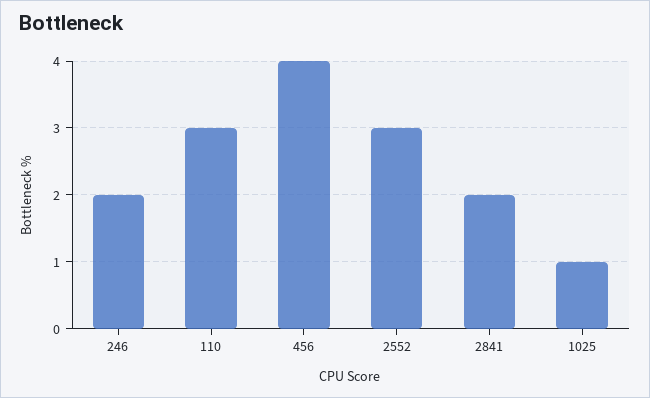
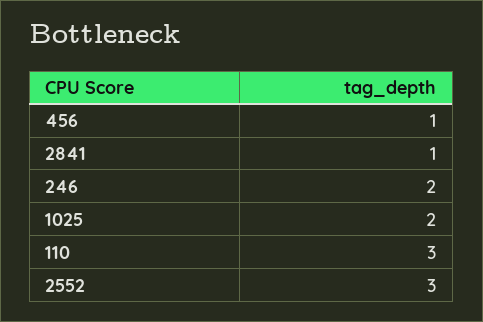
  {
    "246": 2,
    "110": 3,
-   "456": 4,
+   "456": 1,
    "2552": 3,
-   "2841": 2,
+   "2841": 1,
-   "1025": 1
+   "1025": 2
  }

